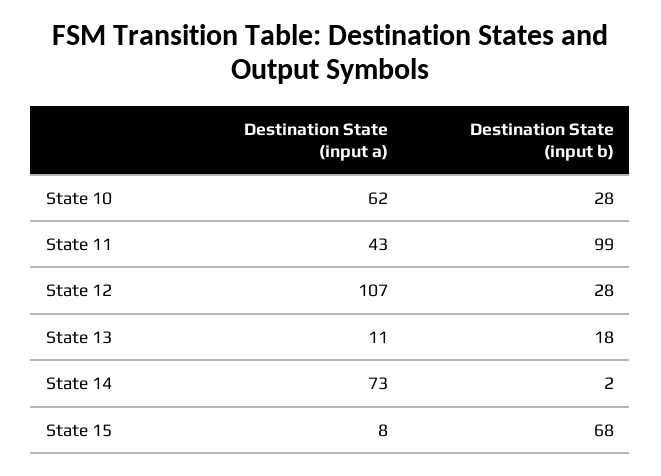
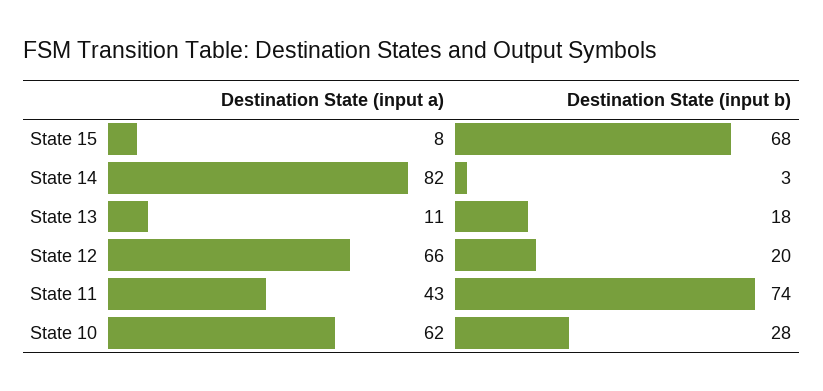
  {
    "Destination State (input a)": {
      "State 10": 62,
      "State 11": 43,
-     "State 12": 107,
+     "State 12": 66,
      "State 13": 11,
-     "State 14": 73,
+     "State 14": 82,
      "State 15": 8
    },
    "Destination State (input b)": {
      "State 10": 28,
-     "State 11": 99,
+     "State 11": 74,
-     "State 12": 28,
+     "State 12": 20,
      "State 13": 18,
-     "State 14": 2,
+     "State 14": 3,
      "State 15": 68
    }
  }

